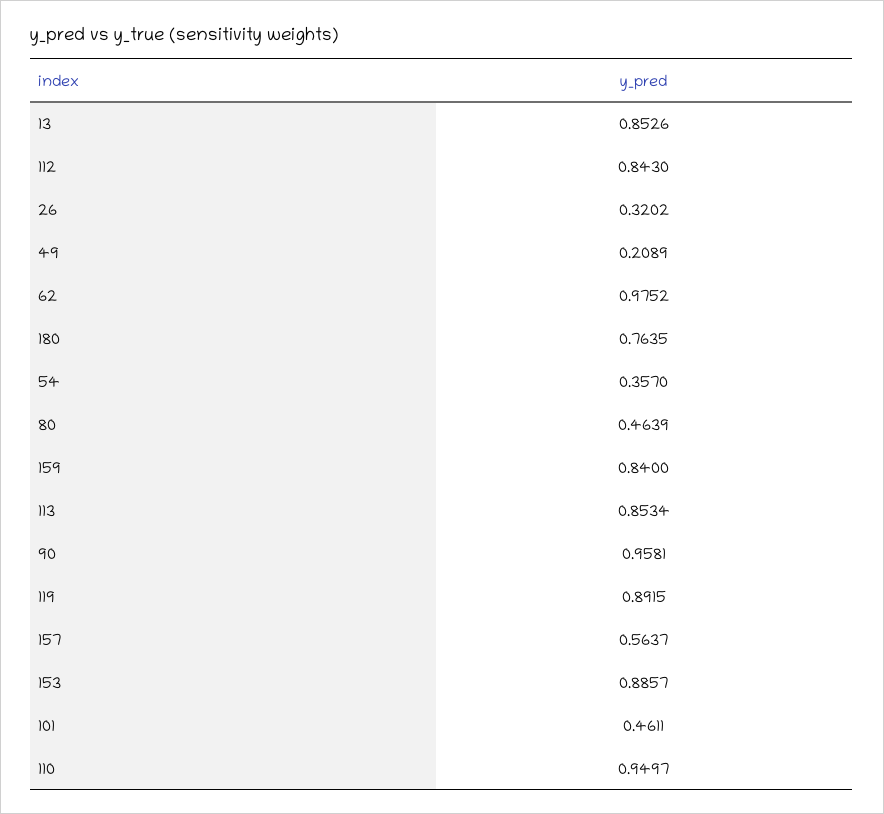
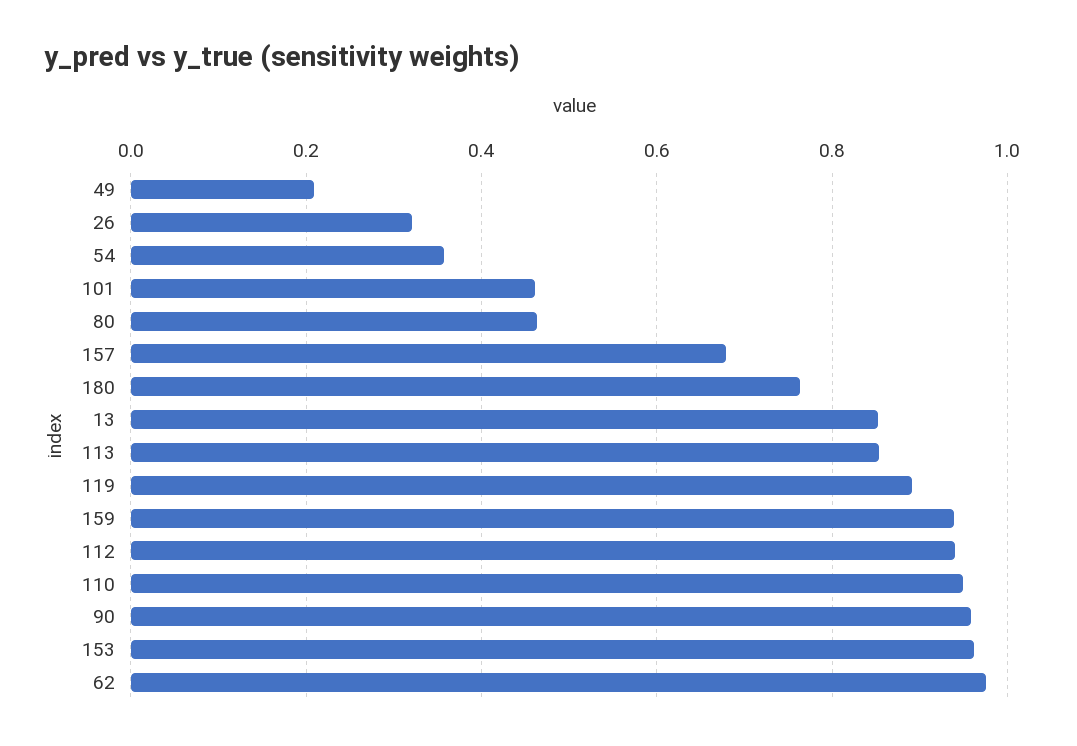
  {
    "13": 0.8526,
-   "112": 0.843,
+   "112": 0.94,
    "26": 0.3202,
    "49": 0.2089,
    "62": 0.9752,
    "180": 0.7635,
    "54": 0.357,
    "80": 0.4639,
-   "159": 0.84,
+   "159": 0.94,
    "113": 0.8534,
    "90": 0.9581,
    "119": 0.8915,
-   "157": 0.5637,
+   "157": 0.68,
-   "153": 0.8857,
+   "153": 0.96,
    "101": 0.4611,
    "110": 0.9497
  }

